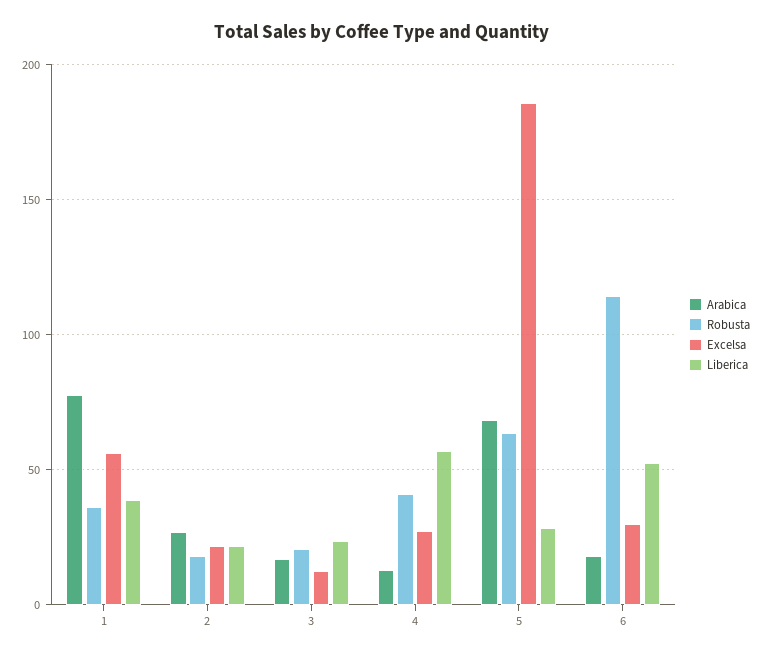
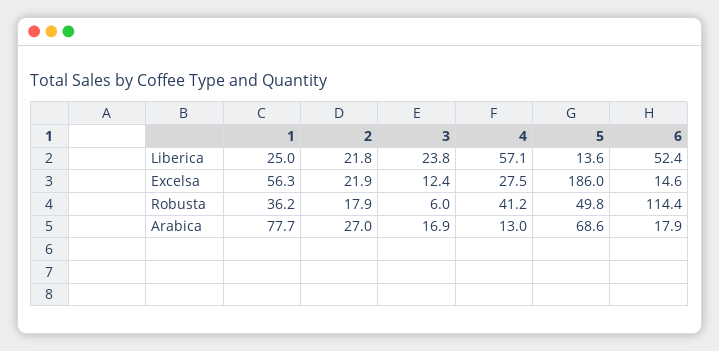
  {
    "Arabica": {
      "1": 77.7,
      "2": 27,
      "3": 16.9,
      "4": 13,
      "5": 68.6,
      "6": 17.9
    },
    "Robusta": {
      "1": 36.2,
      "2": 17.9,
-     "3": 20,
+     "3": 6,
      "4": 41.2,
-     "5": 65,
+     "5": 49.8,
      "6": 114.4
    },
    "Excelsa": {
      "1": 56.3,
      "2": 21.9,
      "3": 12.4,
      "4": 27.5,
      "5": 186,
-     "6": 30
+     "6": 14.6
    },
    "Liberica": {
-     "1": 40,
+     "1": 25,
      "2": 21.8,
      "3": 23.8,
      "4": 57.1,
-     "5": 30,
+     "5": 13.6,
      "6": 52.4
    }
  }

